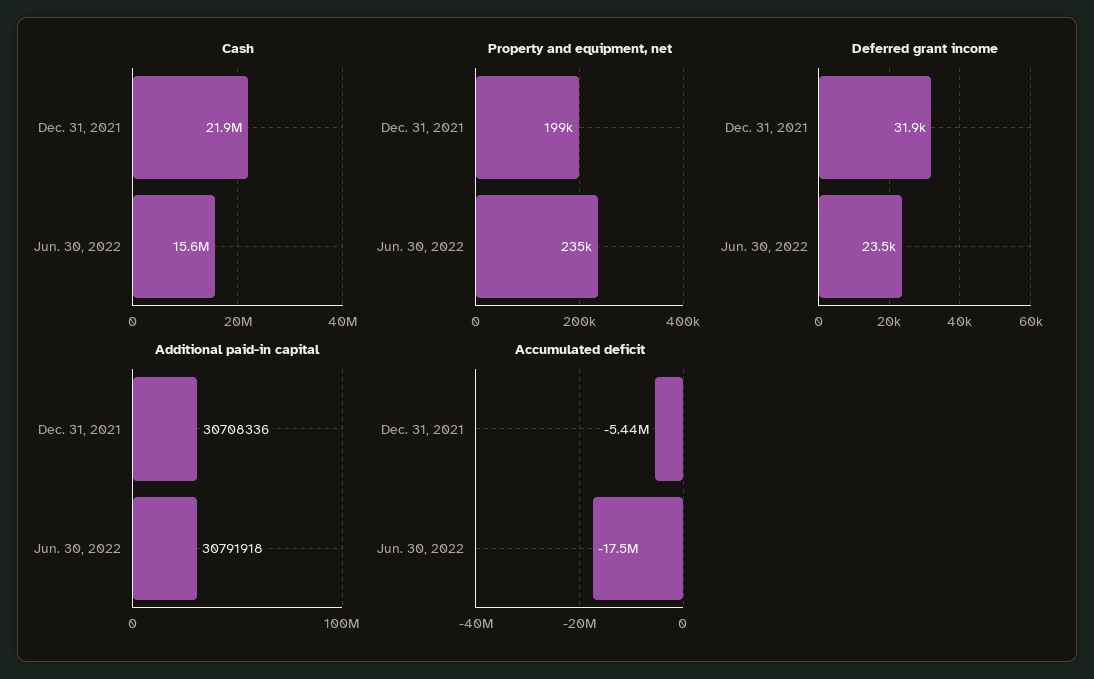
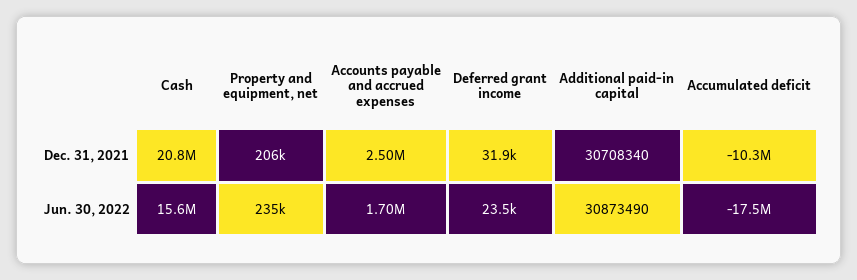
  {
    "Cash": {
-     "Dec. 31, 2021": 21900000,
+     "Dec. 31, 2021": 20800000,
      "Jun. 30, 2022": 15600000
    },
    "Property and equipment, net": {
-     "Dec. 31, 2021": 199000,
+     "Dec. 31, 2021": 206000,
      "Jun. 30, 2022": 235000
    },
    "Deferred grant income": {
      "Dec. 31, 2021": 31900,
      "Jun. 30, 2022": 23500
    },
    "Additional paid-in capital": {
-     "Dec. 31, 2021": 30708336,
+     "Dec. 31, 2021": 30708340,
-     "Jun. 30, 2022": 30791918
+     "Jun. 30, 2022": 30873490
    },
    "Accumulated deficit": {
-     "Dec. 31, 2021": -5440000,
+     "Dec. 31, 2021": -10300000,
      "Jun. 30, 2022": -17500000
-   }
+   },
+   "Accounts payable and accrued expenses": {
+     "Dec. 31, 2021": 2500000,
+     "Jun. 30, 2022": 1700000
+   }
  }

